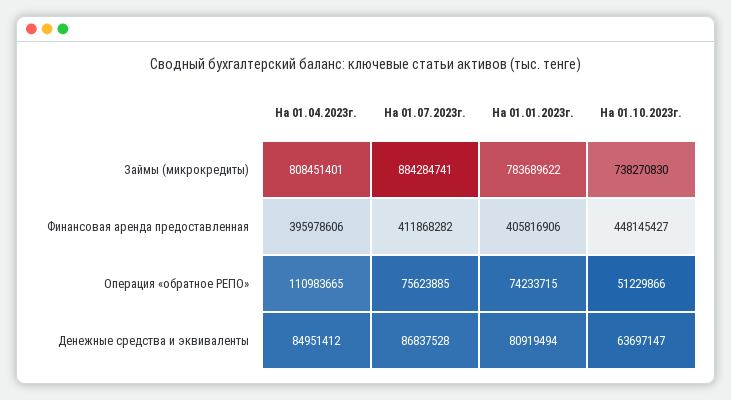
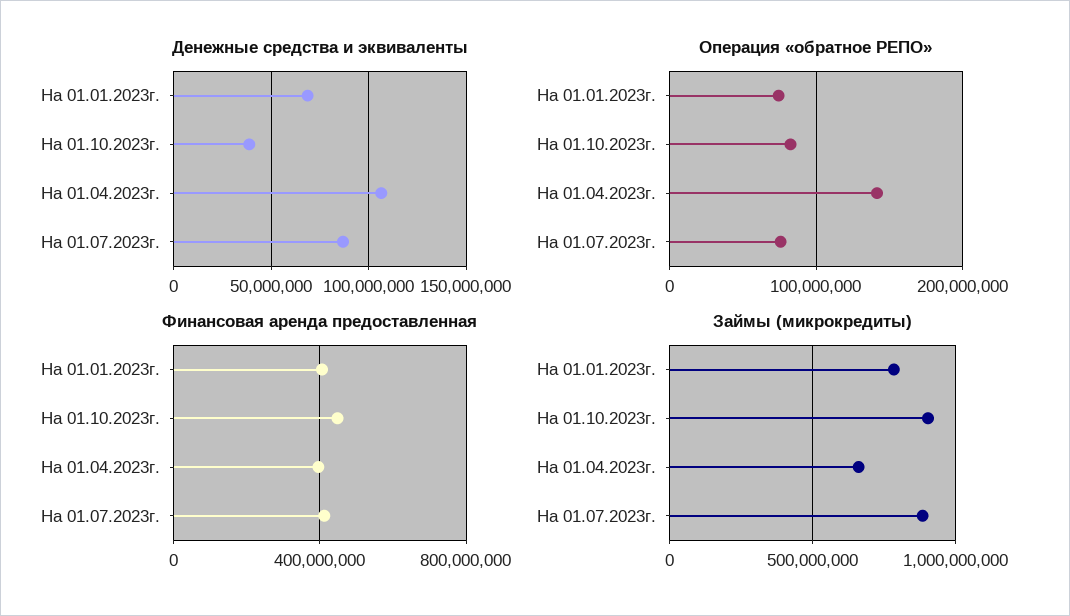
  {
    "Займы (микрокредиты)": {
-     "На 01.04.2023г.": 808451401,
+     "На 01.04.2023г.": 650000000,
      "На 01.07.2023г.": 884284741,
      "На 01.01.2023г.": 783689622,
-     "На 01.10.2023г.": 738270830
+     "На 01.10.2023г.": 900000000
    },
    "Финансовая аренда предоставленная": {
      "На 01.04.2023г.": 395978606,
      "На 01.07.2023г.": 411868282,
      "На 01.01.2023г.": 405816906,
      "На 01.10.2023г.": 448145427
    },
    "Операция «обратное РЕПО»": {
-     "На 01.04.2023г.": 110983665,
+     "На 01.04.2023г.": 140000000,
      "На 01.07.2023г.": 75623885,
      "На 01.01.2023г.": 74233715,
-     "На 01.10.2023г.": 51229866
+     "На 01.10.2023г.": 80000000
    },
    "Денежные средства и эквиваленты": {
-     "На 01.04.2023г.": 84951412,
+     "На 01.04.2023г.": 105000000,
      "На 01.07.2023г.": 86837528,
-     "На 01.01.2023г.": 80919494,
+     "На 01.01.2023г.": 70000000,
-     "На 01.10.2023г.": 63697147
+     "На 01.10.2023г.": 40000000
    }
  }

